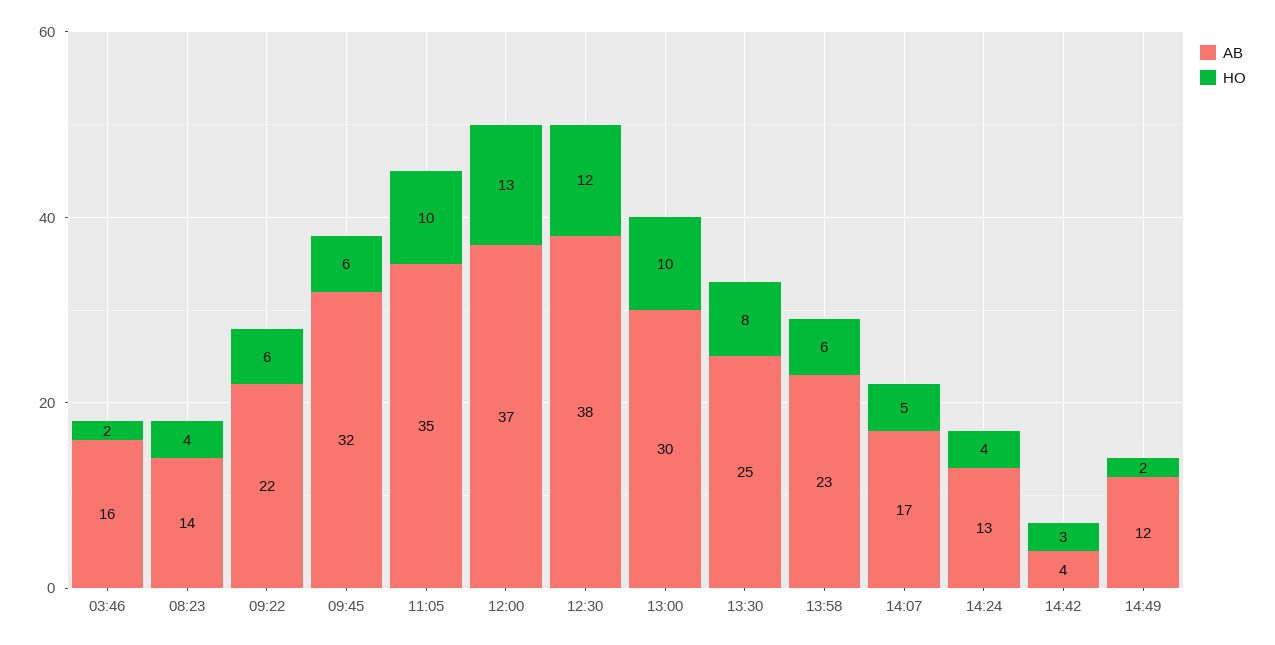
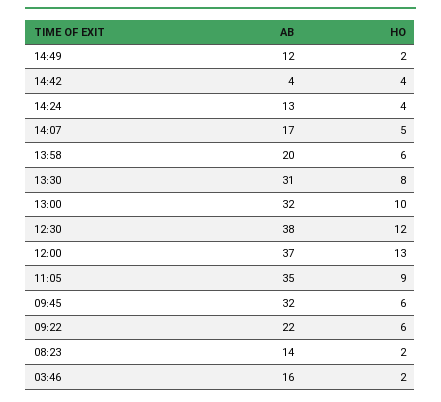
  {
    "AB": {
      "03:46": 16,
      "08:23": 14,
      "09:22": 22,
      "09:45": 32,
      "11:05": 35,
      "12:00": 37,
      "12:30": 38,
-     "13:00": 30,
+     "13:00": 32,
-     "13:30": 25,
+     "13:30": 31,
-     "13:58": 23,
+     "13:58": 20,
      "14:07": 17,
      "14:24": 13,
      "14:42": 4,
      "14:49": 12
    },
    "HO": {
      "03:46": 2,
-     "08:23": 4,
+     "08:23": 2,
      "09:22": 6,
      "09:45": 6,
-     "11:05": 10,
+     "11:05": 9,
      "12:00": 13,
      "12:30": 12,
      "13:00": 10,
      "13:30": 8,
      "13:58": 6,
      "14:07": 5,
      "14:24": 4,
-     "14:42": 3,
+     "14:42": 4,
      "14:49": 2
    }
  }

